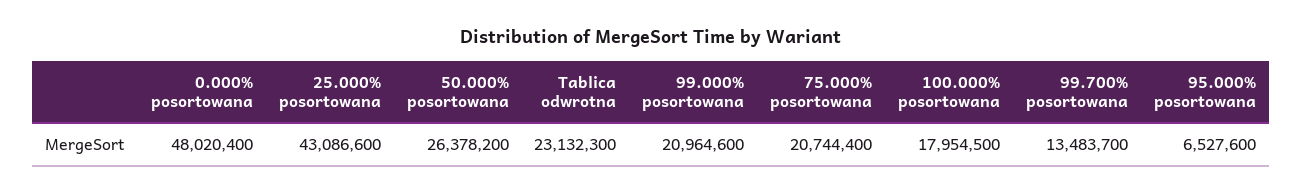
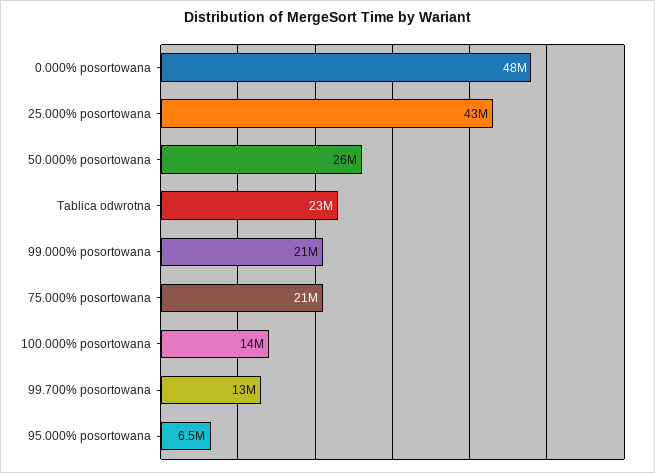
  {
    "0.000% posortowana": 48020400,
    "25.000% posortowana": 43086600,
    "50.000% posortowana": 26378200,
    "Tablica odwrotna": 23132300,
    "99.000% posortowana": 20964600,
    "75.000% posortowana": 20744400,
-   "100.000% posortowana": 17954500,
+   "100.000% posortowana": 14000000,
    "99.700% posortowana": 13483700,
    "95.000% posortowana": 6527600
  }

